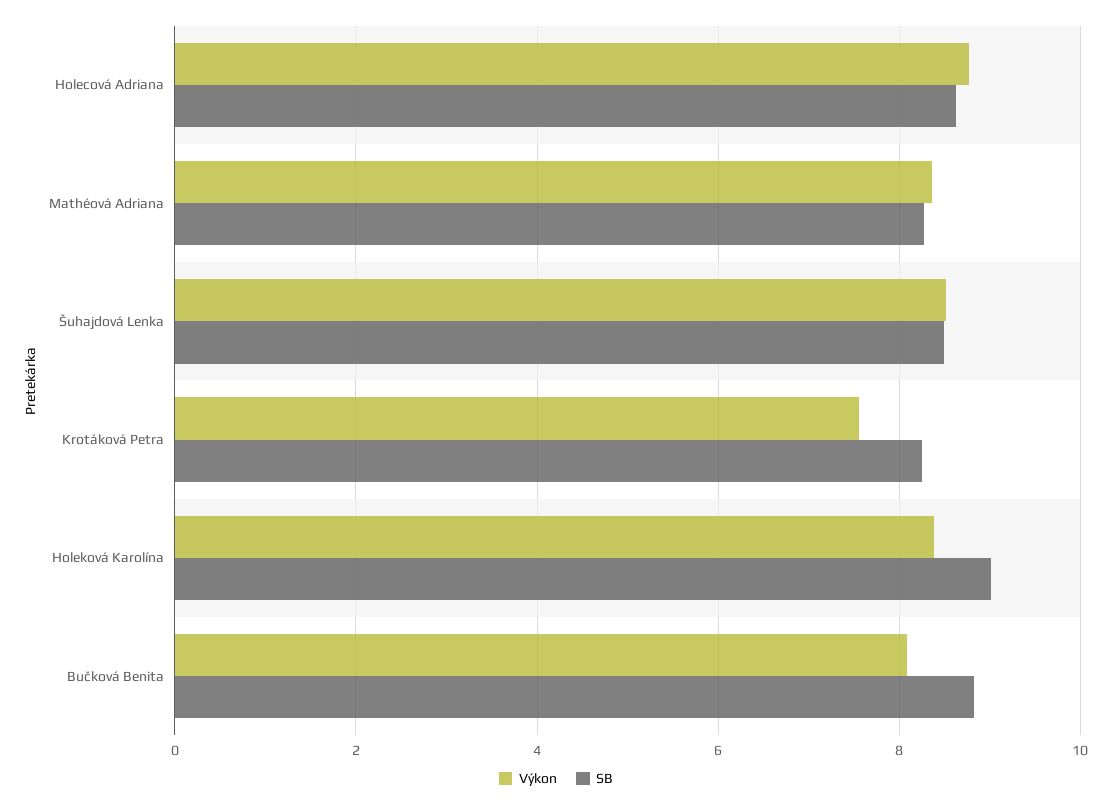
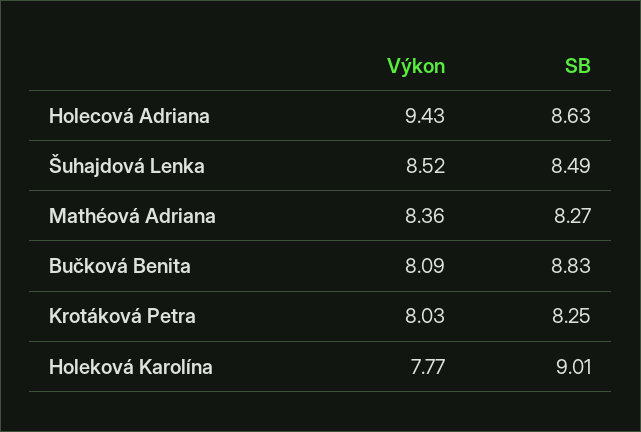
  {
    "Výkon": {
-     "Holecová Adriana": 8.8,
+     "Holecová Adriana": 9.43,
      "Mathéová Adriana": 8.36,
      "Šuhajdová Lenka": 8.52,
-     "Krotáková Petra": 7.6,
+     "Krotáková Petra": 8.03,
-     "Holeková Karolína": 8.4,
+     "Holeková Karolína": 7.77,
      "Bučková Benita": 8.09
    },
    "SB": {
      "Holecová Adriana": 8.63,
      "Mathéová Adriana": 8.27,
      "Šuhajdová Lenka": 8.49,
      "Krotáková Petra": 8.25,
      "Holeková Karolína": 9.01,
      "Bučková Benita": 8.83
    }
  }

